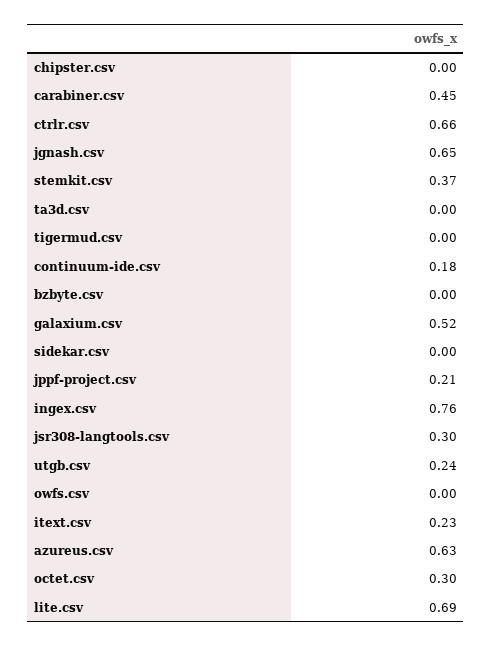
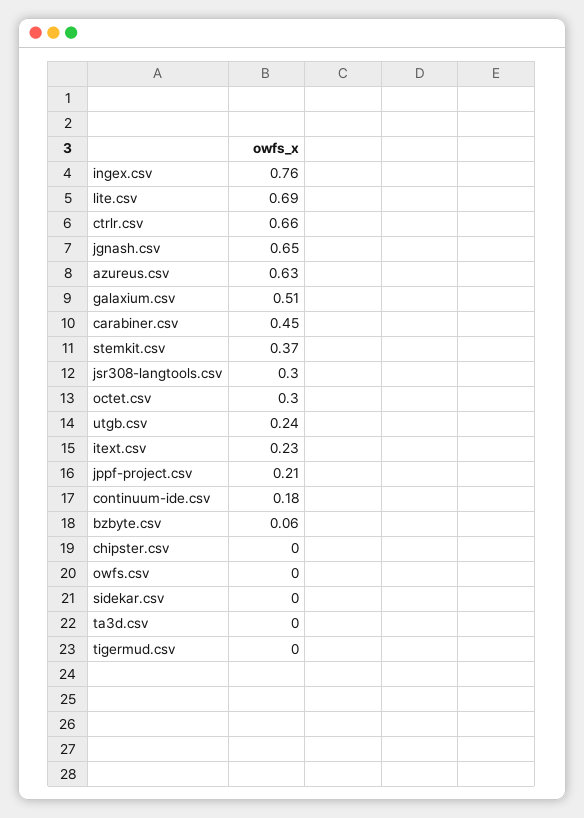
  {
    "chipster.csv": 0,
    "carabiner.csv": 0.45,
    "ctrlr.csv": 0.66,
    "jgnash.csv": 0.65,
    "stemkit.csv": 0.37,
    "ta3d.csv": 0,
    "tigermud.csv": 0,
    "continuum-ide.csv": 0.18,
-   "bzbyte.csv": 0,
+   "bzbyte.csv": 0.06,
-   "galaxium.csv": 0.52,
+   "galaxium.csv": 0.51,
    "sidekar.csv": 0,
    "jppf-project.csv": 0.21,
    "ingex.csv": 0.76,
    "jsr308-langtools.csv": 0.3,
    "utgb.csv": 0.24,
    "owfs.csv": 0,
    "itext.csv": 0.23,
    "azureus.csv": 0.63,
    "octet.csv": 0.3,
    "lite.csv": 0.69
  }

